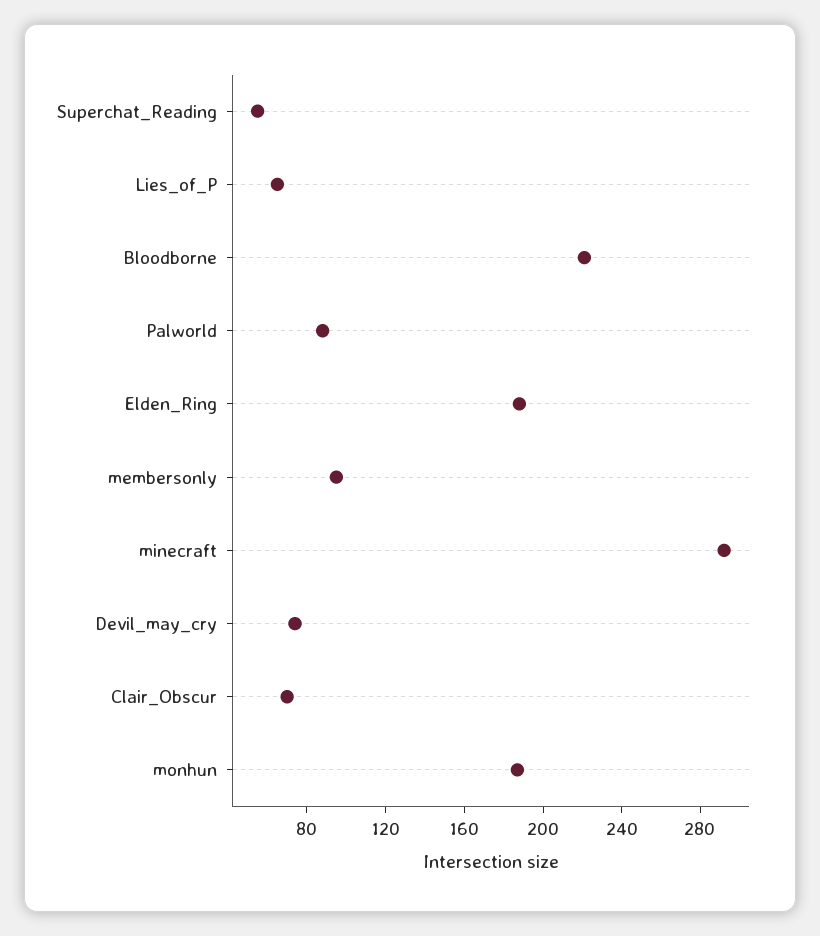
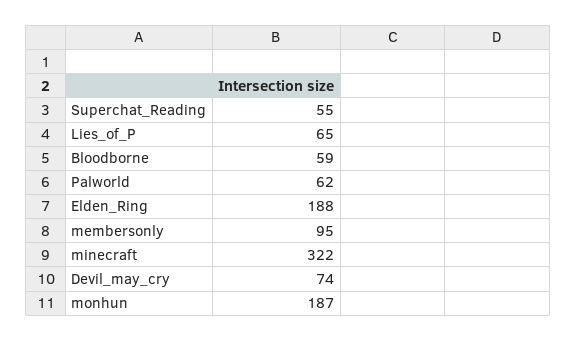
  {
    "Superchat_Reading": 55,
    "Lies_of_P": 65,
-   "Bloodborne": 220,
+   "Bloodborne": 59,
-   "Palworld": 90,
+   "Palworld": 62,
    "Elden_Ring": 188,
    "membersonly": 95,
-   "minecraft": 290,
+   "minecraft": 322,
    "Devil_may_cry": 74,
-   "Clair_Obscur": 70,
    "monhun": 187
  }

